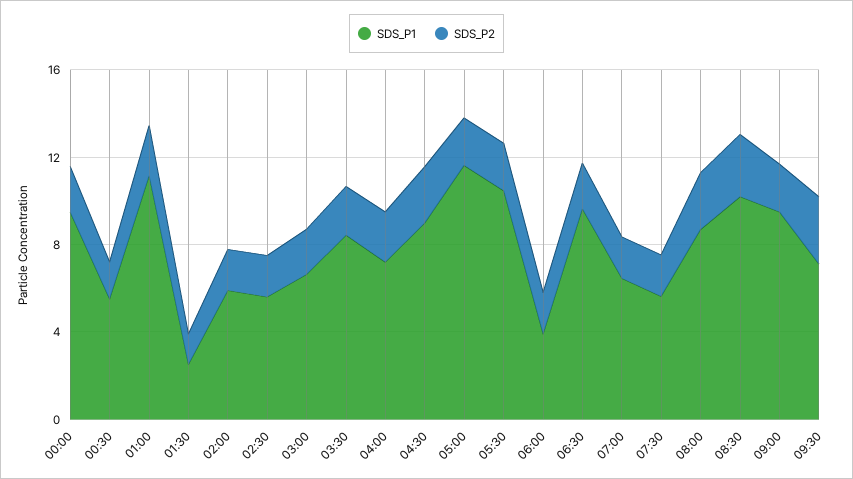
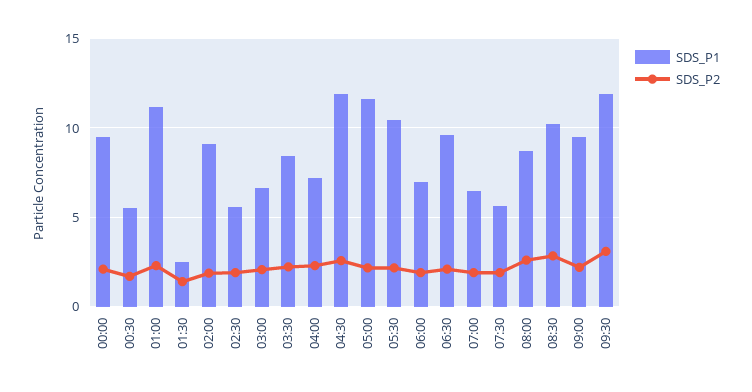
  {
    "SDS_P1": {
      "00:00": 9.5,
      "00:30": 5.5,
      "01:00": 11,
      "01:30": 2.5,
-     "02:00": 6,
+     "02:00": 9,
      "02:30": 5.5,
      "03:00": 6.5,
      "03:30": 8.5,
      "04:00": 7,
-     "04:30": 9,
+     "04:30": 12,
      "05:00": 11.5,
      "05:30": 10.5,
-     "06:00": 4,
+     "06:00": 7,
      "06:30": 9.5,
      "07:00": 6.5,
      "07:30": 5.5,
      "08:00": 8.5,
      "08:30": 10,
      "09:00": 9.5,
-     "09:30": 7
+     "09:30": 12
    },
    "SDS_P2": {
      "00:00": 2,
      "00:30": 1.5,
      "01:00": 2.5,
      "01:30": 1.5,
      "02:00": 2,
      "02:30": 2,
      "03:00": 2,
      "03:30": 2,
      "04:00": 2.5,
      "04:30": 2.5,
      "05:00": 2,
      "05:30": 2,
      "06:00": 2,
      "06:30": 2,
      "07:00": 2,
      "07:30": 2,
      "08:00": 2.5,
      "08:30": 3,
      "09:00": 2,
      "09:30": 3
    }
  }

